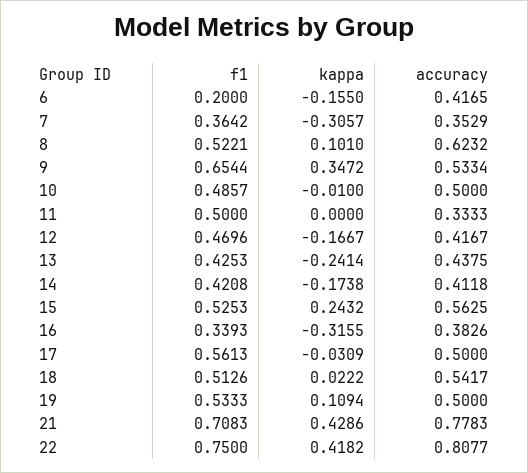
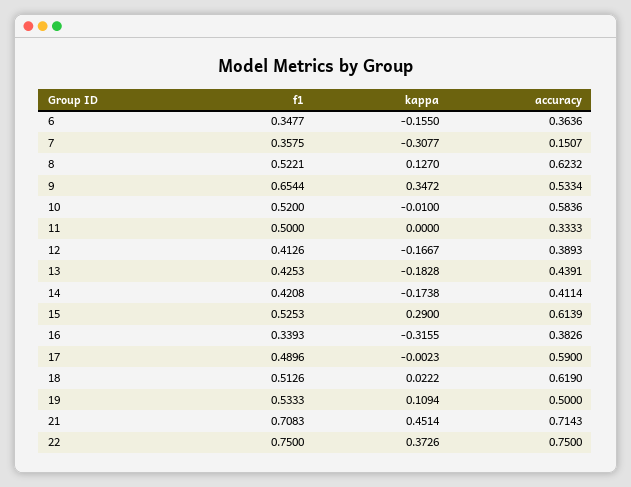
  {
    "f1": {
-     "6": 0.2,
+     "6": 0.3477,
-     "7": 0.3642,
+     "7": 0.3575,
      "8": 0.5221,
      "9": 0.6544,
-     "10": 0.4857,
+     "10": 0.52,
      "11": 0.5,
-     "12": 0.4696,
+     "12": 0.4126,
      "13": 0.4253,
      "14": 0.4208,
      "15": 0.5253,
      "16": 0.3393,
-     "17": 0.5613,
+     "17": 0.4896,
      "18": 0.5126,
      "19": 0.5333,
      "21": 0.7083,
      "22": 0.75
    },
    "kappa": {
      "6": -0.155,
-     "7": -0.3057,
+     "7": -0.3077,
-     "8": 0.101,
+     "8": 0.127,
      "9": 0.3472,
      "10": -0.01,
      "11": 0,
      "12": -0.1667,
-     "13": -0.2414,
+     "13": -0.1828,
      "14": -0.1738,
-     "15": 0.2432,
+     "15": 0.29,
      "16": -0.3155,
-     "17": -0.0309,
+     "17": -0.0023,
      "18": 0.0222,
      "19": 0.1094,
-     "21": 0.4286,
+     "21": 0.4514,
-     "22": 0.4182
+     "22": 0.3726
    },
    "accuracy": {
-     "6": 0.4165,
+     "6": 0.3636,
-     "7": 0.3529,
+     "7": 0.1507,
      "8": 0.6232,
      "9": 0.5334,
-     "10": 0.5,
+     "10": 0.5836,
      "11": 0.3333,
-     "12": 0.4167,
+     "12": 0.3893,
-     "13": 0.4375,
+     "13": 0.4391,
-     "14": 0.4118,
+     "14": 0.4114,
-     "15": 0.5625,
+     "15": 0.6139,
      "16": 0.3826,
-     "17": 0.5,
+     "17": 0.59,
-     "18": 0.5417,
+     "18": 0.619,
      "19": 0.5,
-     "21": 0.7783,
+     "21": 0.7143,
-     "22": 0.8077
+     "22": 0.75
    }
  }

